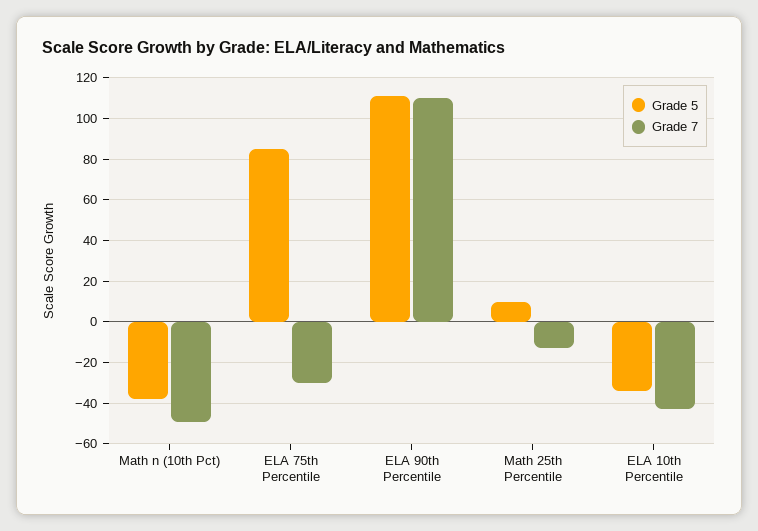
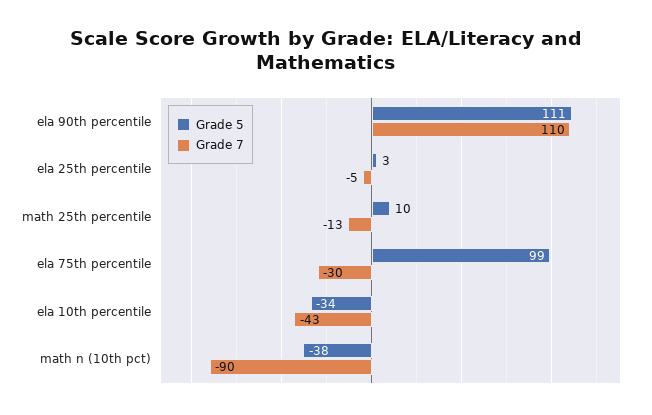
  {
    "Grade 5": {
      "Math n (10th Pct)": -38,
-     "ELA 75th Percentile": 85,
+     "ELA 75th Percentile": 99,
      "ELA 90th Percentile": 111,
      "Math 25th Percentile": 10,
-     "ELA 10th Percentile": -34
+     "ELA 10th Percentile": -34,
+     "ela 25th percentile": 3
    },
    "Grade 7": {
-     "Math n (10th Pct)": -50,
+     "Math n (10th Pct)": -90,
      "ELA 75th Percentile": -30,
      "ELA 90th Percentile": 110,
      "Math 25th Percentile": -13,
-     "ELA 10th Percentile": -43
+     "ELA 10th Percentile": -43,
+     "ela 25th percentile": -5
    }
  }

